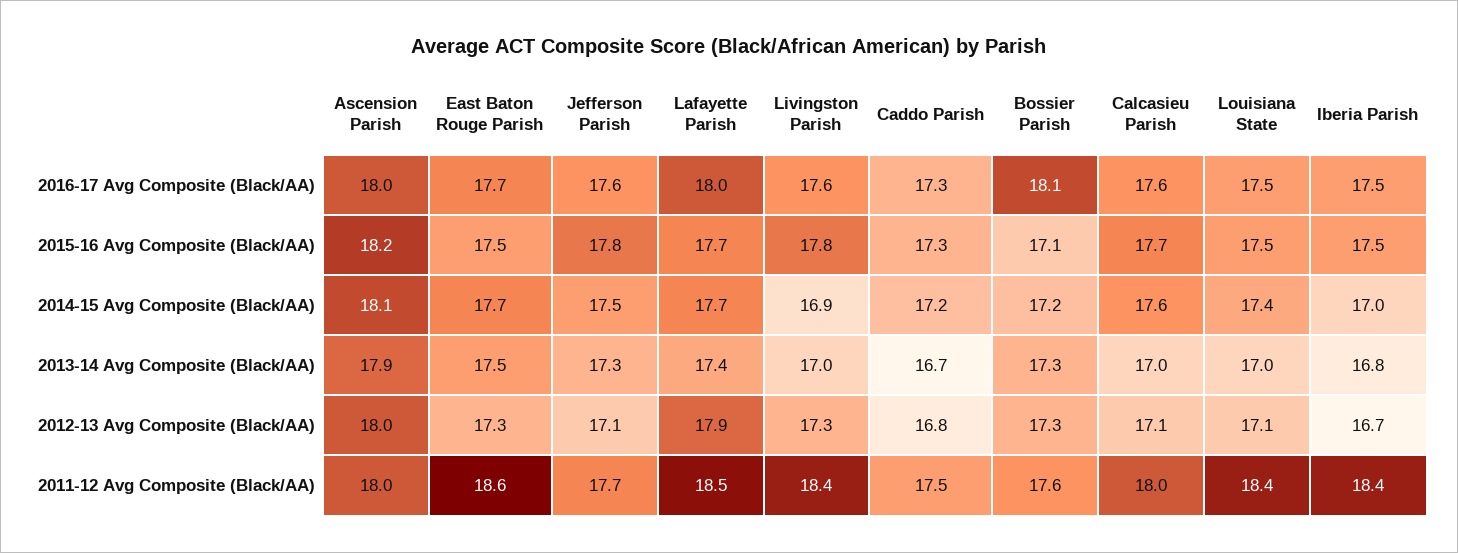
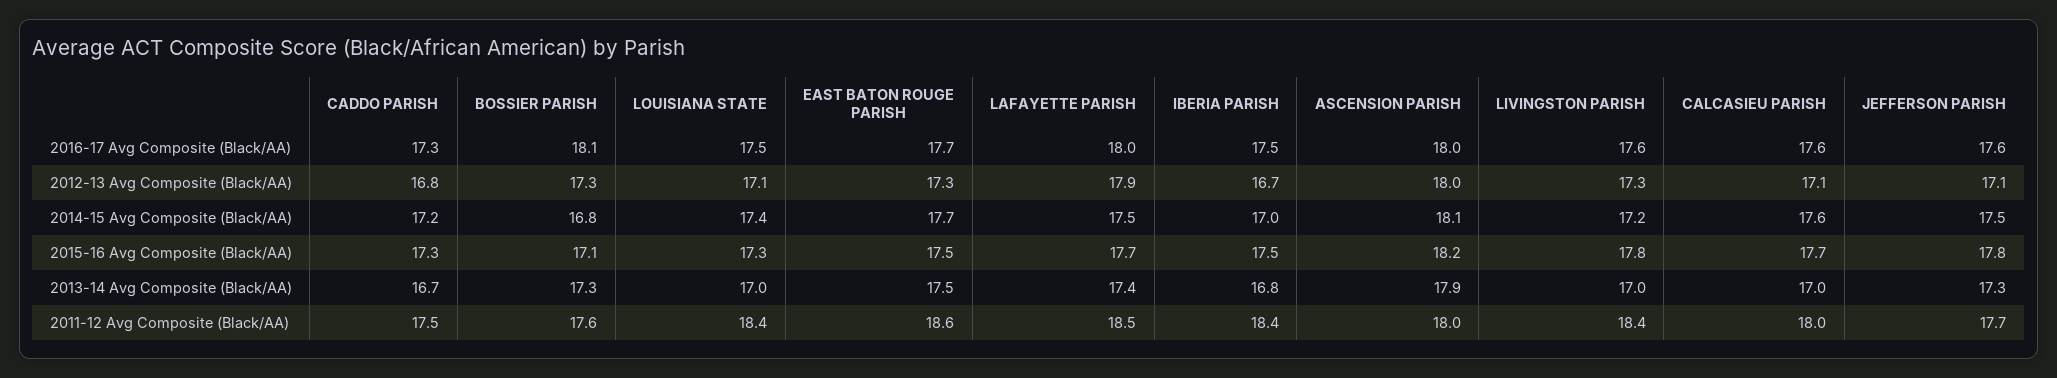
  {
    "Ascension Parish": {
      "2016-17 Avg Composite (Black/AA)": 18,
      "2015-16 Avg Composite (Black/AA)": 18.2,
      "2014-15 Avg Composite (Black/AA)": 18.1,
      "2013-14 Avg Composite (Black/AA)": 17.9,
      "2012-13 Avg Composite (Black/AA)": 18,
      "2011-12 Avg Composite (Black/AA)": 18
    },
    "East Baton Rouge Parish": {
      "2016-17 Avg Composite (Black/AA)": 17.7,
      "2015-16 Avg Composite (Black/AA)": 17.5,
      "2014-15 Avg Composite (Black/AA)": 17.7,
      "2013-14 Avg Composite (Black/AA)": 17.5,
      "2012-13 Avg Composite (Black/AA)": 17.3,
      "2011-12 Avg Composite (Black/AA)": 18.6
    },
    "Jefferson Parish": {
      "2016-17 Avg Composite (Black/AA)": 17.6,
      "2015-16 Avg Composite (Black/AA)": 17.8,
      "2014-15 Avg Composite (Black/AA)": 17.5,
      "2013-14 Avg Composite (Black/AA)": 17.3,
      "2012-13 Avg Composite (Black/AA)": 17.1,
      "2011-12 Avg Composite (Black/AA)": 17.7
    },
    "Lafayette Parish": {
      "2016-17 Avg Composite (Black/AA)": 18,
      "2015-16 Avg Composite (Black/AA)": 17.7,
-     "2014-15 Avg Composite (Black/AA)": 17.7,
+     "2014-15 Avg Composite (Black/AA)": 17.5,
      "2013-14 Avg Composite (Black/AA)": 17.4,
      "2012-13 Avg Composite (Black/AA)": 17.9,
      "2011-12 Avg Composite (Black/AA)": 18.5
    },
    "Livingston Parish": {
      "2016-17 Avg Composite (Black/AA)": 17.6,
      "2015-16 Avg Composite (Black/AA)": 17.8,
-     "2014-15 Avg Composite (Black/AA)": 16.9,
+     "2014-15 Avg Composite (Black/AA)": 17.2,
      "2013-14 Avg Composite (Black/AA)": 17,
      "2012-13 Avg Composite (Black/AA)": 17.3,
      "2011-12 Avg Composite (Black/AA)": 18.4
    },
    "Caddo Parish": {
      "2016-17 Avg Composite (Black/AA)": 17.3,
      "2015-16 Avg Composite (Black/AA)": 17.3,
      "2014-15 Avg Composite (Black/AA)": 17.2,
      "2013-14 Avg Composite (Black/AA)": 16.7,
      "2012-13 Avg Composite (Black/AA)": 16.8,
      "2011-12 Avg Composite (Black/AA)": 17.5
    },
    "Bossier Parish": {
      "2016-17 Avg Composite (Black/AA)": 18.1,
      "2015-16 Avg Composite (Black/AA)": 17.1,
-     "2014-15 Avg Composite (Black/AA)": 17.2,
+     "2014-15 Avg Composite (Black/AA)": 16.8,
      "2013-14 Avg Composite (Black/AA)": 17.3,
      "2012-13 Avg Composite (Black/AA)": 17.3,
      "2011-12 Avg Composite (Black/AA)": 17.6
    },
    "Calcasieu Parish": {
      "2016-17 Avg Composite (Black/AA)": 17.6,
      "2015-16 Avg Composite (Black/AA)": 17.7,
      "2014-15 Avg Composite (Black/AA)": 17.6,
      "2013-14 Avg Composite (Black/AA)": 17,
      "2012-13 Avg Composite (Black/AA)": 17.1,
      "2011-12 Avg Composite (Black/AA)": 18
    },
    "Louisiana State": {
      "2016-17 Avg Composite (Black/AA)": 17.5,
-     "2015-16 Avg Composite (Black/AA)": 17.5,
+     "2015-16 Avg Composite (Black/AA)": 17.3,
      "2014-15 Avg Composite (Black/AA)": 17.4,
      "2013-14 Avg Composite (Black/AA)": 17,
      "2012-13 Avg Composite (Black/AA)": 17.1,
      "2011-12 Avg Composite (Black/AA)": 18.4
    },
    "Iberia Parish": {
      "2016-17 Avg Composite (Black/AA)": 17.5,
      "2015-16 Avg Composite (Black/AA)": 17.5,
      "2014-15 Avg Composite (Black/AA)": 17,
      "2013-14 Avg Composite (Black/AA)": 16.8,
      "2012-13 Avg Composite (Black/AA)": 16.7,
      "2011-12 Avg Composite (Black/AA)": 18.4
    }
  }

